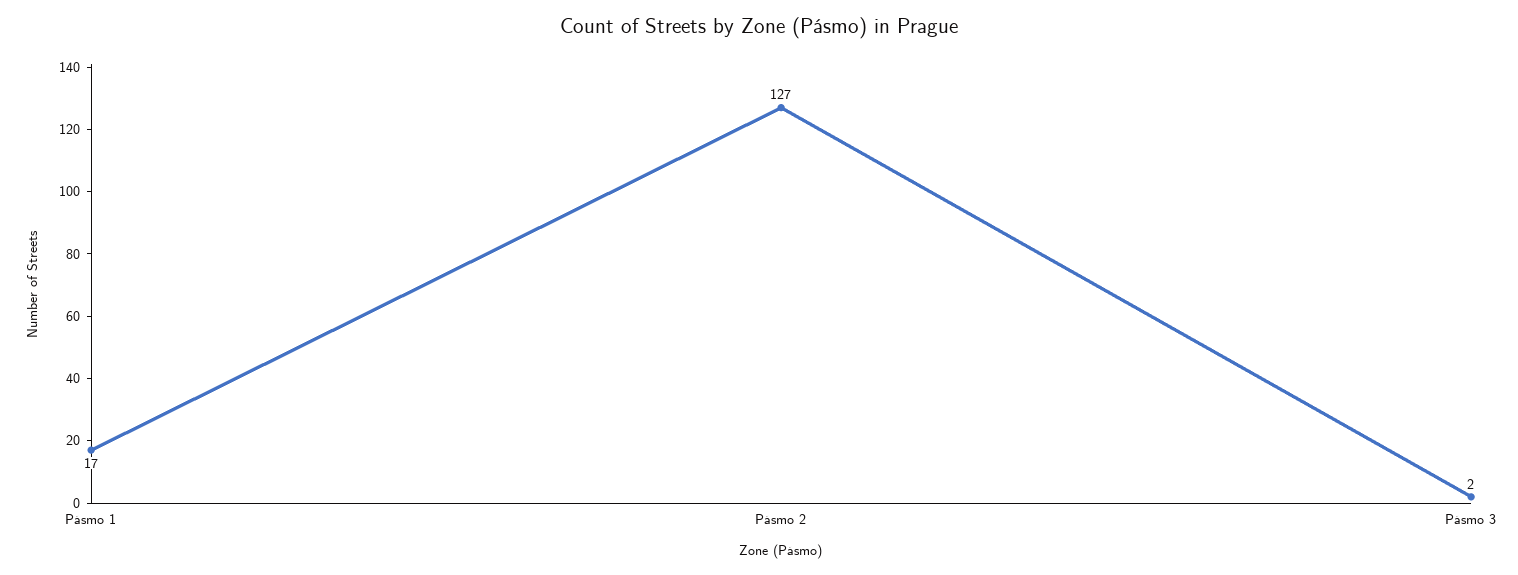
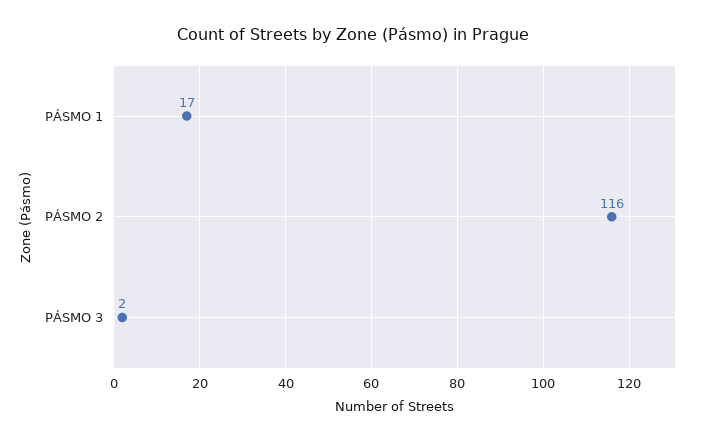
  {
    "Pásmo 1": 17,
-   "Pásmo 2": 127,
+   "Pásmo 2": 116,
    "Pásmo 3": 2
  }

